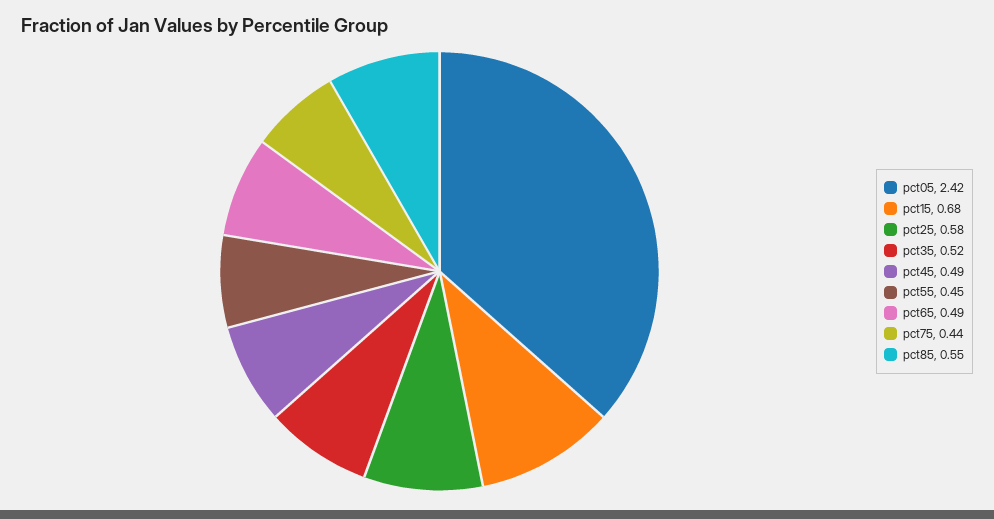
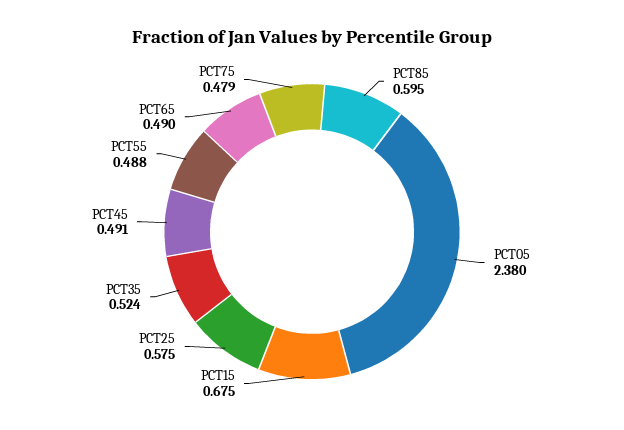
  {
-   "pct05": 2.42,
+   "pct05": 2.38,
    "pct15": 0.675,
    "pct25": 0.575,
    "pct35": 0.524,
    "pct45": 0.491,
-   "pct55": 0.45,
+   "pct55": 0.488,
    "pct65": 0.49,
-   "pct75": 0.44,
+   "pct75": 0.479,
-   "pct85": 0.55
+   "pct85": 0.595
  }

